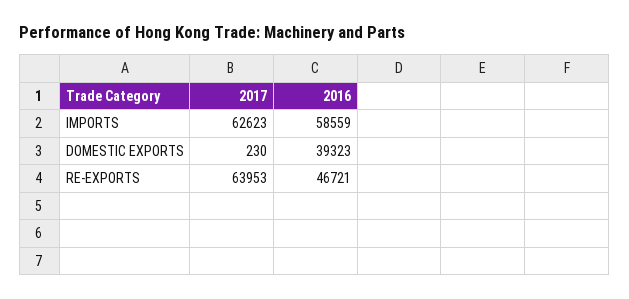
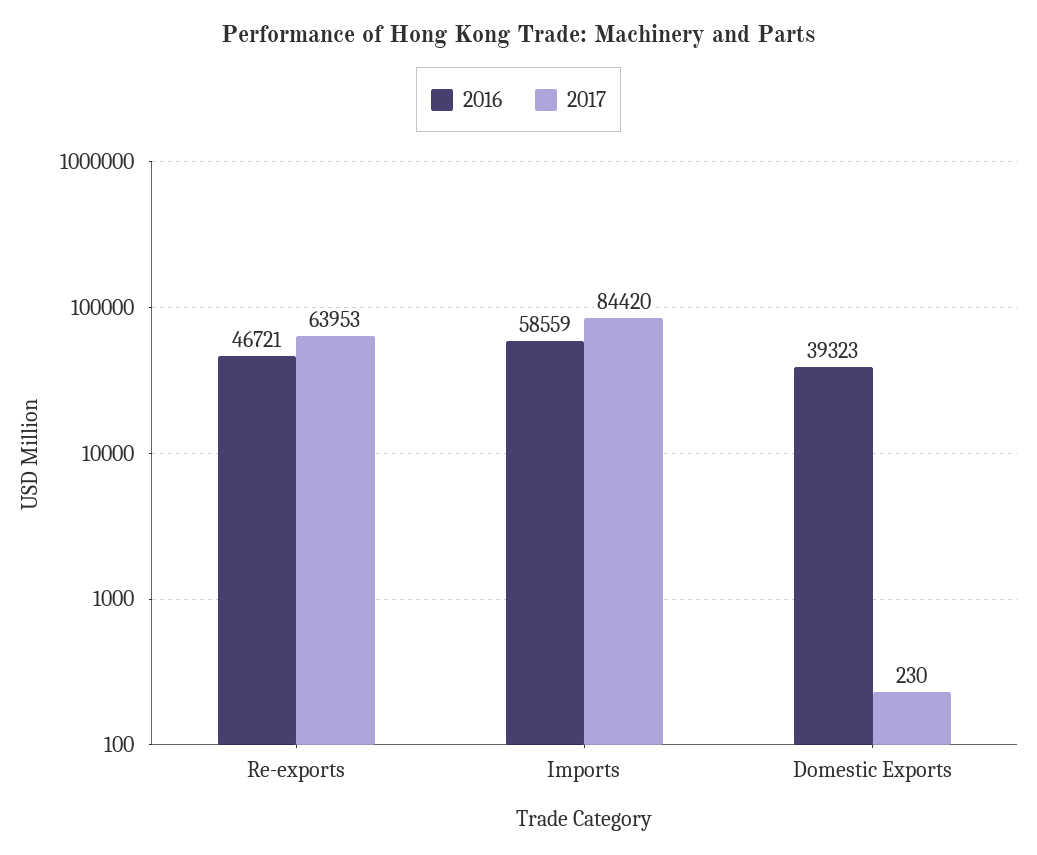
  {
    "2017": {
-     "IMPORTS": 62623,
+     "IMPORTS": 84420,
      "DOMESTIC EXPORTS": 230,
      "RE-EXPORTS": 63953
    },
    "2016": {
      "IMPORTS": 58559,
      "DOMESTIC EXPORTS": 39323,
      "RE-EXPORTS": 46721
    }
  }

